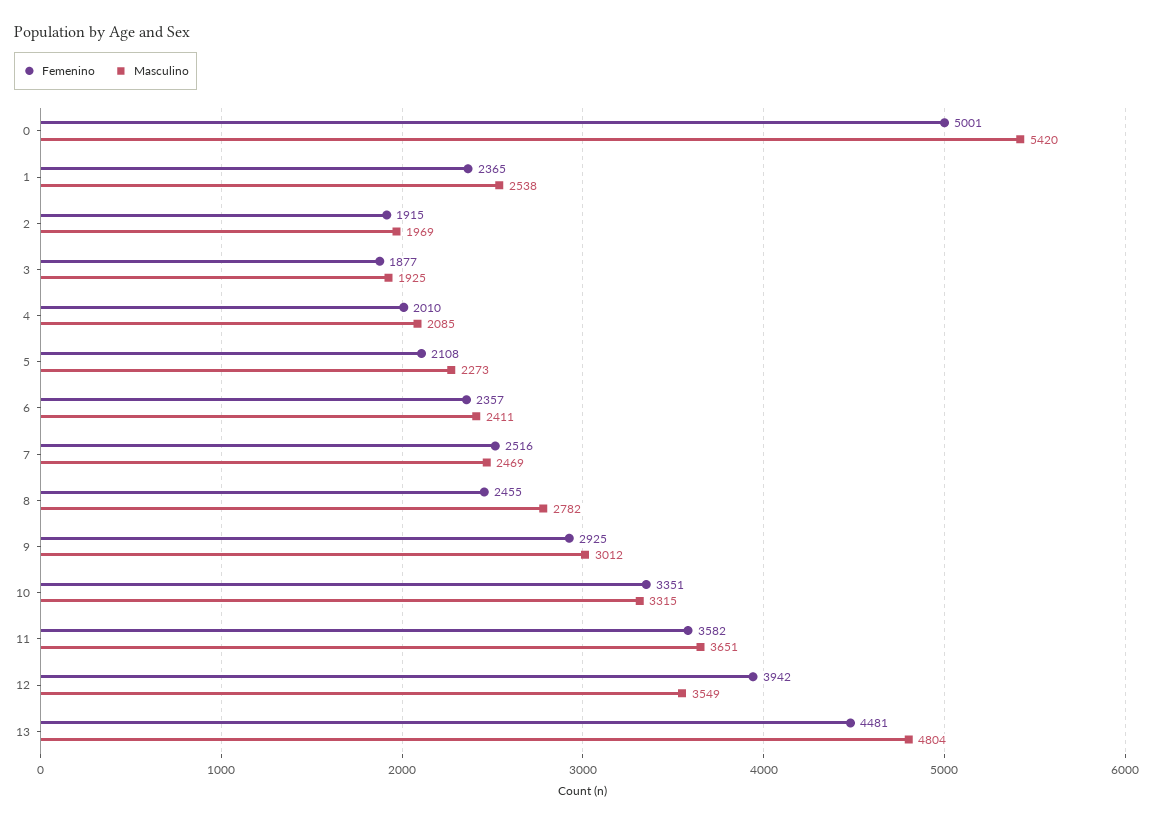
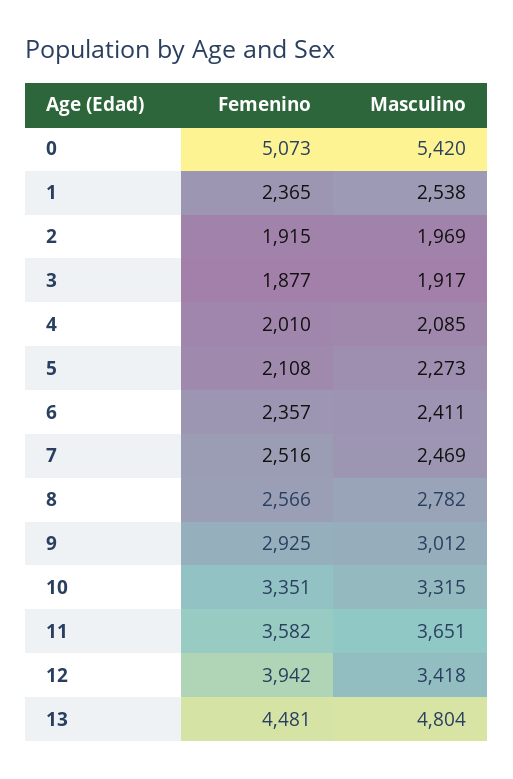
  {
    "Femenino": {
-     "0": 5001,
+     "0": 5073,
      "1": 2365,
      "2": 1915,
      "3": 1877,
      "4": 2010,
      "5": 2108,
      "6": 2357,
      "7": 2516,
-     "8": 2455,
+     "8": 2566,
      "9": 2925,
      "10": 3351,
      "11": 3582,
      "12": 3942,
      "13": 4481
    },
    "Masculino": {
      "0": 5420,
      "1": 2538,
      "2": 1969,
-     "3": 1925,
+     "3": 1917,
      "4": 2085,
      "5": 2273,
      "6": 2411,
      "7": 2469,
      "8": 2782,
      "9": 3012,
      "10": 3315,
      "11": 3651,
-     "12": 3549,
+     "12": 3418,
      "13": 4804
    }
  }

